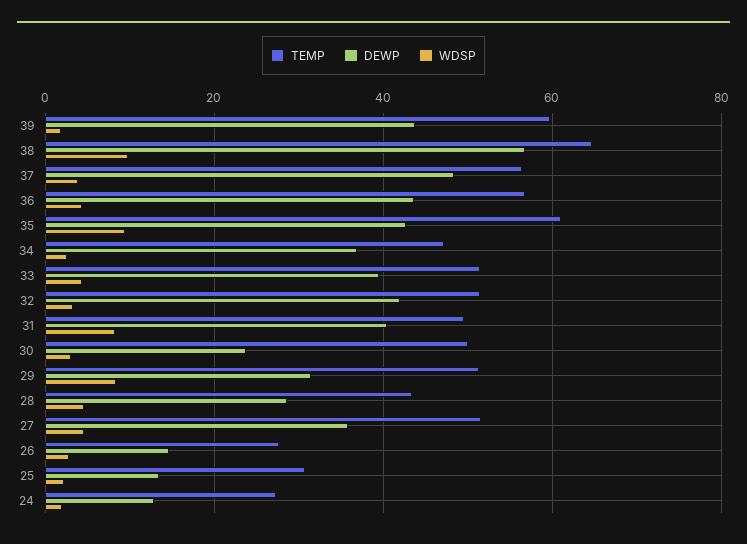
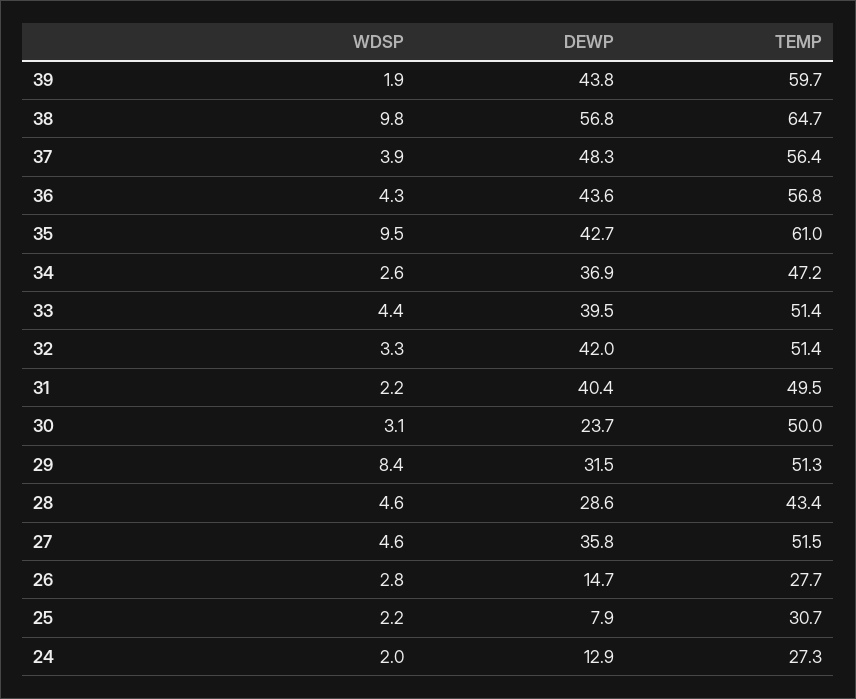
  {
    "TEMP": {
      "39": 59.7,
      "38": 64.7,
      "37": 56.4,
      "36": 56.8,
      "35": 61,
      "34": 47.2,
      "33": 51.4,
      "32": 51.4,
      "31": 49.5,
      "30": 50,
      "29": 51.3,
      "28": 43.4,
      "27": 51.5,
      "26": 27.7,
      "25": 30.7,
      "24": 27.3
    },
    "DEWP": {
      "39": 43.8,
      "38": 56.8,
      "37": 48.3,
      "36": 43.6,
      "35": 42.7,
      "34": 36.9,
      "33": 39.5,
      "32": 42,
      "31": 40.4,
      "30": 23.7,
      "29": 31.5,
      "28": 28.6,
      "27": 35.8,
      "26": 14.7,
-     "25": 14,
+     "25": 7.9,
      "24": 12.9
    },
    "WDSP": {
      "39": 1.9,
      "38": 9.8,
      "37": 3.9,
      "36": 4.3,
      "35": 9.5,
      "34": 2.6,
      "33": 4.4,
      "32": 3.3,
-     "31": 8,
+     "31": 2.2,
      "30": 3.1,
      "29": 8.4,
      "28": 4.6,
      "27": 4.6,
      "26": 2.8,
      "25": 2.2,
      "24": 2
    }
  }

